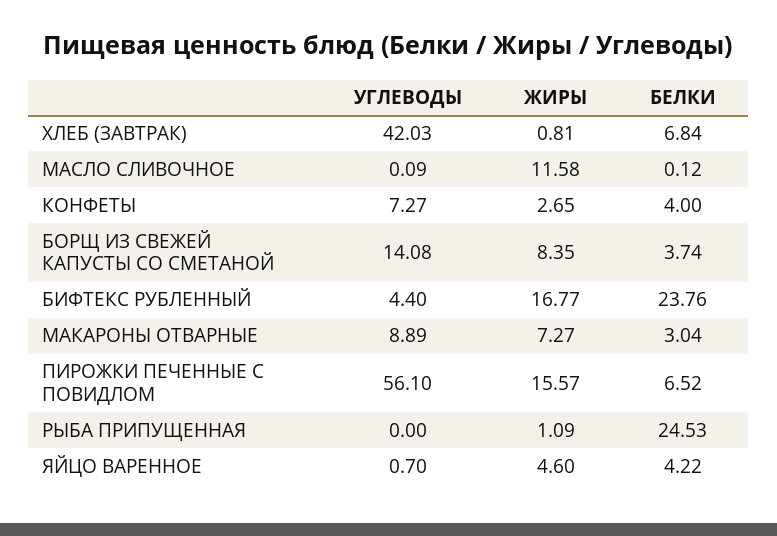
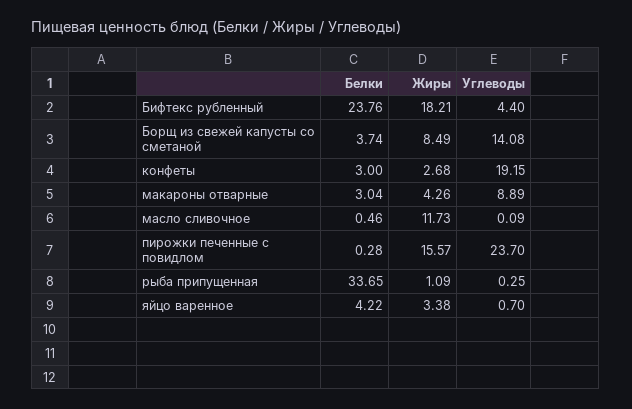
  {
    "УГЛЕВОДЫ": {
-     "ХЛЕБ (ЗАВТРАК)": 42.03,
      "МАСЛО СЛИВОЧНОЕ": 0.09,
-     "КОНФЕТЫ": 7.27,
+     "КОНФЕТЫ": 19.15,
      "БОРЩ ИЗ СВЕЖЕЙ КАПУСТЫ СО СМЕТАНОЙ": 14.08,
      "БИФТЕКС РУБЛЕННЫЙ": 4.4,
      "МАКАРОНЫ ОТВАРНЫЕ": 8.89,
-     "ПИРОЖКИ ПЕЧЕННЫЕ С ПОВИДЛОМ": 56.1,
+     "ПИРОЖКИ ПЕЧЕННЫЕ С ПОВИДЛОМ": 23.7,
-     "РЫБА ПРИПУЩЕННАЯ": 0,
+     "РЫБА ПРИПУЩЕННАЯ": 0.25,
      "ЯЙЦО ВАРЕННОЕ": 0.7
    },
    "ЖИРЫ": {
-     "ХЛЕБ (ЗАВТРАК)": 0.81,
-     "МАСЛО СЛИВОЧНОЕ": 11.58,
+     "МАСЛО СЛИВОЧНОЕ": 11.73,
-     "КОНФЕТЫ": 2.65,
+     "КОНФЕТЫ": 2.68,
-     "БОРЩ ИЗ СВЕЖЕЙ КАПУСТЫ СО СМЕТАНОЙ": 8.35,
+     "БОРЩ ИЗ СВЕЖЕЙ КАПУСТЫ СО СМЕТАНОЙ": 8.49,
-     "БИФТЕКС РУБЛЕННЫЙ": 16.77,
+     "БИФТЕКС РУБЛЕННЫЙ": 18.21,
-     "МАКАРОНЫ ОТВАРНЫЕ": 7.27,
+     "МАКАРОНЫ ОТВАРНЫЕ": 4.26,
      "ПИРОЖКИ ПЕЧЕННЫЕ С ПОВИДЛОМ": 15.57,
      "РЫБА ПРИПУЩЕННАЯ": 1.09,
-     "ЯЙЦО ВАРЕННОЕ": 4.6
+     "ЯЙЦО ВАРЕННОЕ": 3.38
    },
    "БЕЛКИ": {
-     "ХЛЕБ (ЗАВТРАК)": 6.84,
-     "МАСЛО СЛИВОЧНОЕ": 0.12,
+     "МАСЛО СЛИВОЧНОЕ": 0.46,
-     "КОНФЕТЫ": 4,
+     "КОНФЕТЫ": 3,
      "БОРЩ ИЗ СВЕЖЕЙ КАПУСТЫ СО СМЕТАНОЙ": 3.74,
      "БИФТЕКС РУБЛЕННЫЙ": 23.76,
      "МАКАРОНЫ ОТВАРНЫЕ": 3.04,
-     "ПИРОЖКИ ПЕЧЕННЫЕ С ПОВИДЛОМ": 6.52,
+     "ПИРОЖКИ ПЕЧЕННЫЕ С ПОВИДЛОМ": 0.28,
-     "РЫБА ПРИПУЩЕННАЯ": 24.53,
+     "РЫБА ПРИПУЩЕННАЯ": 33.65,
      "ЯЙЦО ВАРЕННОЕ": 4.22
    }
  }

